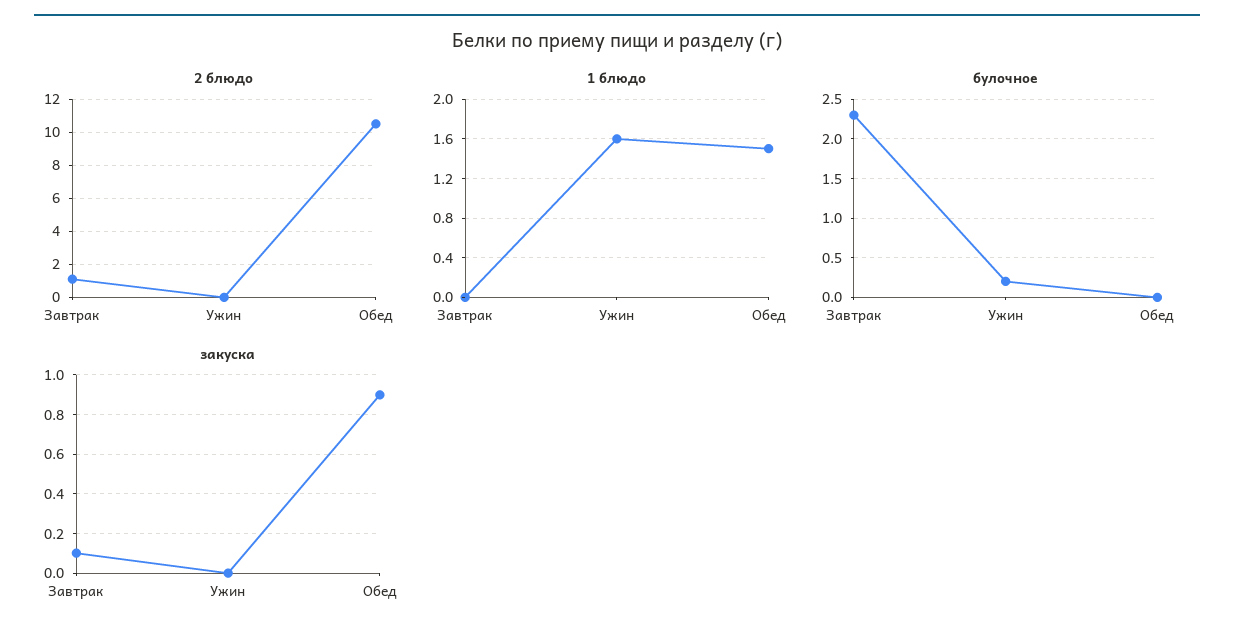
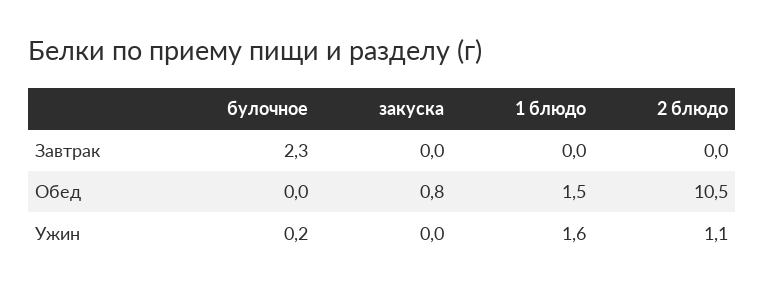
  {
    "2 блюдо": {
-     "Завтрак": 1,
+     "Завтрак": 0,
-     "Ужин": 0,
+     "Ужин": 1.1,
      "Обед": 10.5
    },
    "1 блюдо": {
      "Завтрак": 0,
      "Ужин": 1.6,
      "Обед": 1.5
    },
    "булочное": {
      "Завтрак": 2.3,
      "Ужин": 0.2,
      "Обед": 0
    },
    "закуска": {
-     "Завтрак": 0.1,
+     "Завтрак": 0,
      "Ужин": 0,
-     "Обед": 0.9
+     "Обед": 0.8
    }
  }

